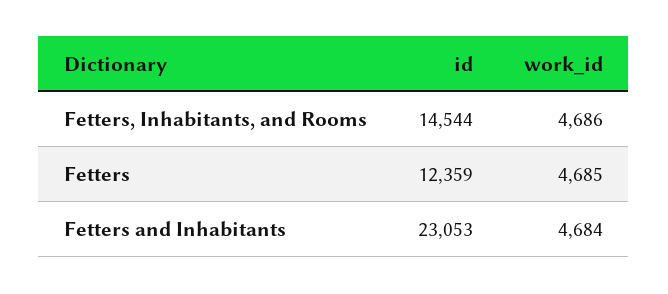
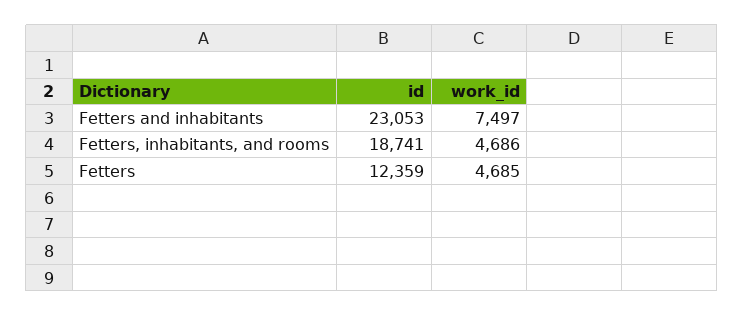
  {
    "id": {
-     "Fetters, Inhabitants, and Rooms": 14544,
+     "Fetters, Inhabitants, and Rooms": 18741,
      "Fetters": 12359,
      "Fetters and Inhabitants": 23053
    },
    "work_id": {
      "Fetters, Inhabitants, and Rooms": 4686,
      "Fetters": 4685,
-     "Fetters and Inhabitants": 4684
+     "Fetters and Inhabitants": 7497
    }
  }

